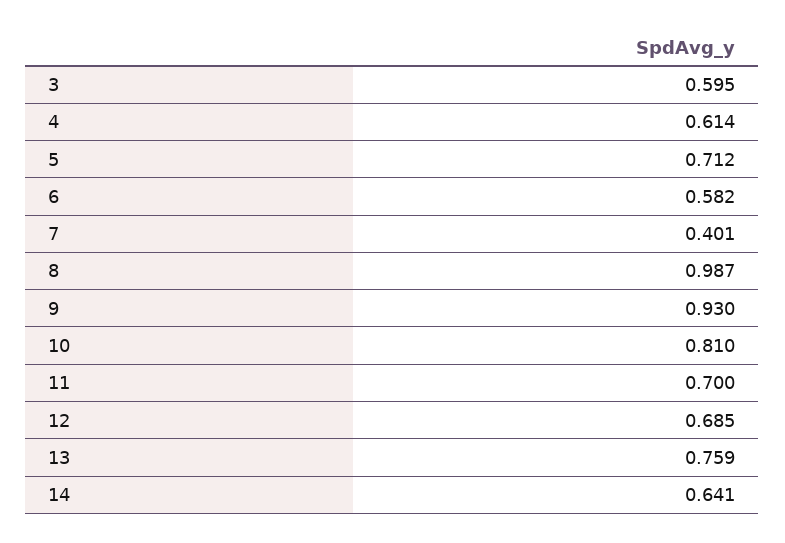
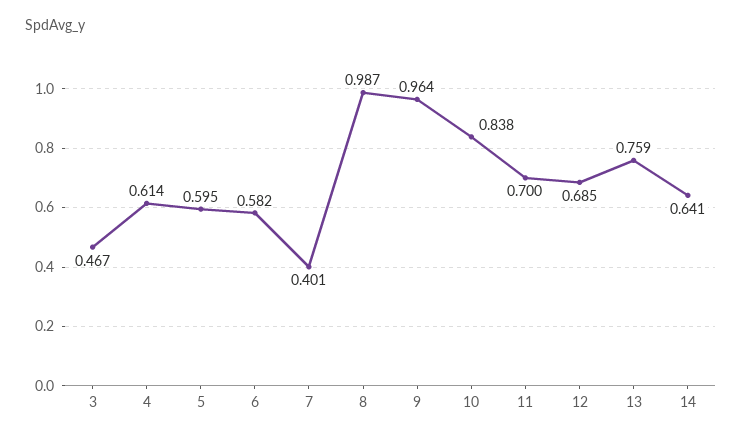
  {
-   "3": 0.595,
+   "3": 0.467,
    "4": 0.614,
-   "5": 0.712,
+   "5": 0.595,
    "6": 0.582,
    "7": 0.401,
    "8": 0.987,
-   "9": 0.93,
+   "9": 0.964,
-   "10": 0.81,
+   "10": 0.838,
    "11": 0.7,
    "12": 0.685,
    "13": 0.759,
    "14": 0.641
  }

